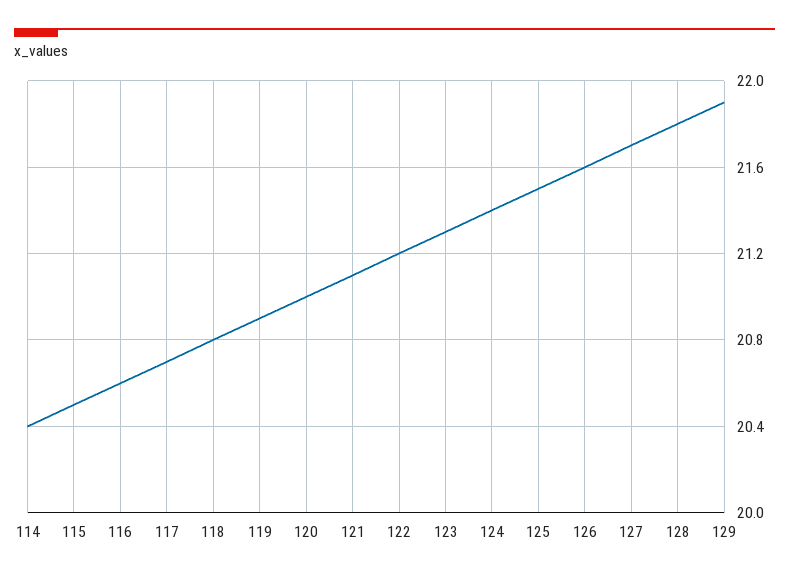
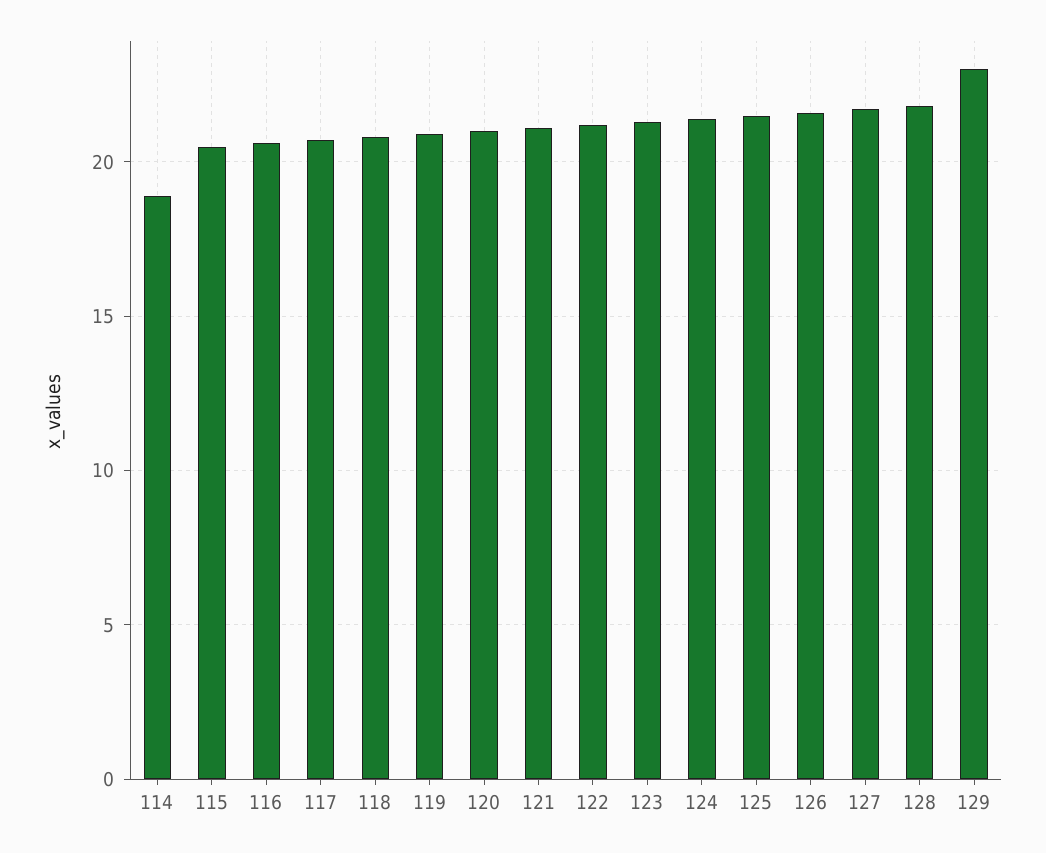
  {
-   "114": 20.4,
+   "114": 19,
    "115": 20.5,
    "116": 20.6,
    "117": 20.7,
    "118": 20.8,
    "119": 20.9,
    "120": 21,
    "121": 21.1,
    "122": 21.2,
    "123": 21.3,
    "124": 21.4,
    "125": 21.5,
    "126": 21.6,
    "127": 21.7,
    "128": 21.8,
-   "129": 21.9
+   "129": 23
  }

